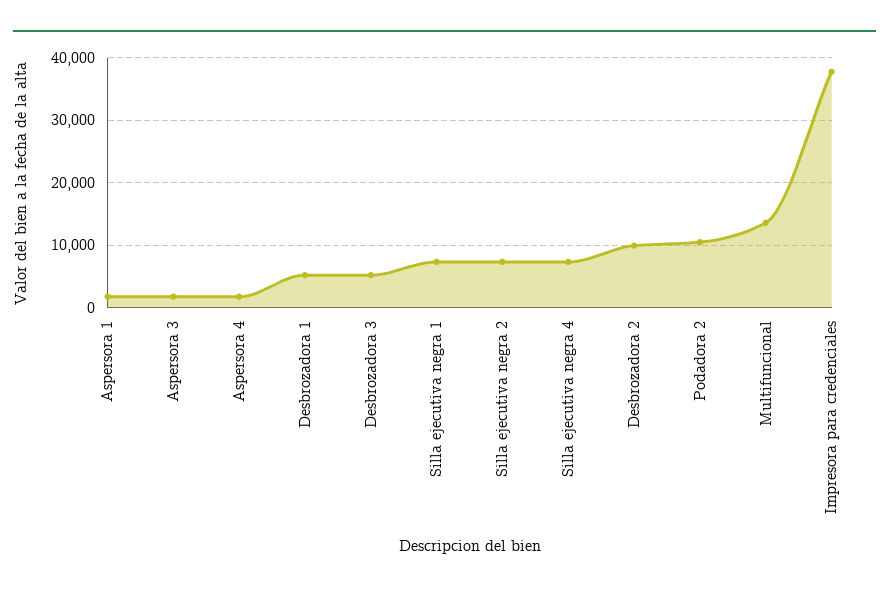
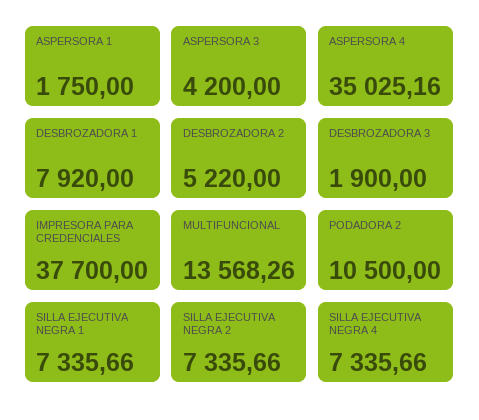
  {
    "Aspersora 1": 1750,
-   "Aspersora 3": 2000,
+   "Aspersora 3": 4200,
-   "Aspersora 4": 2000,
+   "Aspersora 4": 35025.16,
-   "Desbrozadora 1": 5000,
+   "Desbrozadora 1": 7920,
-   "Desbrozadora 3": 5000,
+   "Desbrozadora 3": 1900,
    "Silla ejecutiva negra 1": 7335.66,
    "Silla ejecutiva negra 2": 7335.66,
    "Silla ejecutiva negra 4": 7335.66,
-   "Desbrozadora 2": 10000,
+   "Desbrozadora 2": 5220,
    "Podadora 2": 10500,
    "Multifuncional": 13568.26,
    "Impresora para credenciales": 37700
  }

